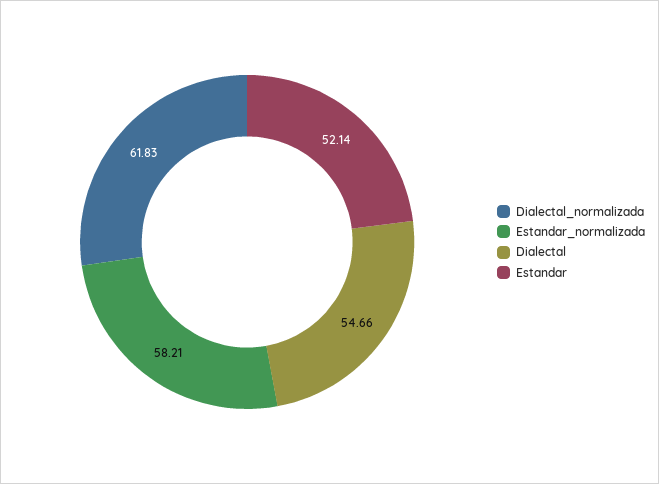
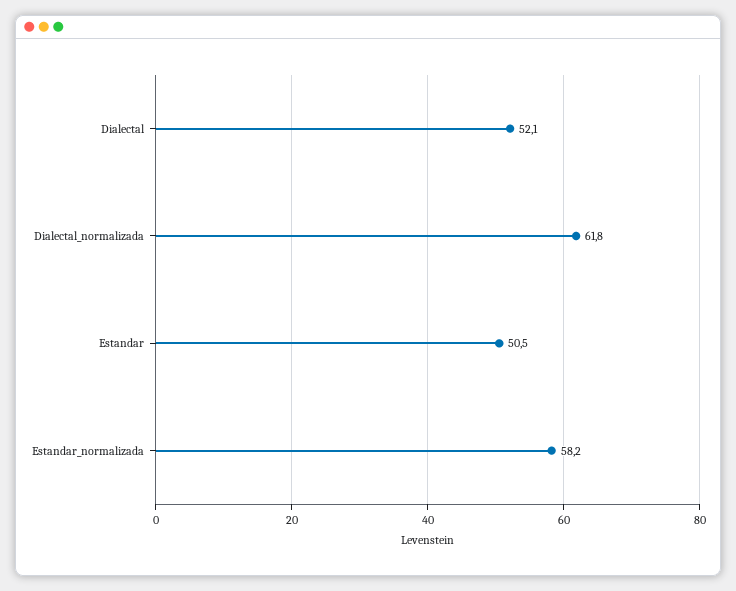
  {
    "Dialectal_normalizada": 61.83,
    "Estandar_normalizada": 58.21,
-   "Dialectal": 54.66,
+   "Dialectal": 52.1,
-   "Estandar": 52.14
+   "Estandar": 50.5
  }

